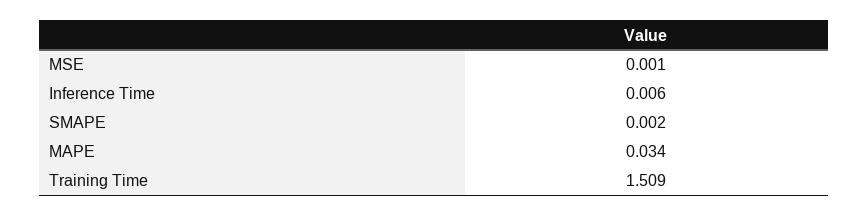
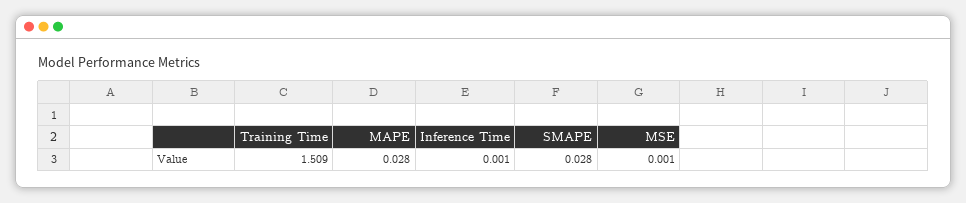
  {
    "MSE": 0.001,
-   "Inference Time": 0.006,
+   "Inference Time": 0.001,
-   "SMAPE": 0.002,
+   "SMAPE": 0.028,
-   "MAPE": 0.034,
+   "MAPE": 0.028,
    "Training Time": 1.509
  }

